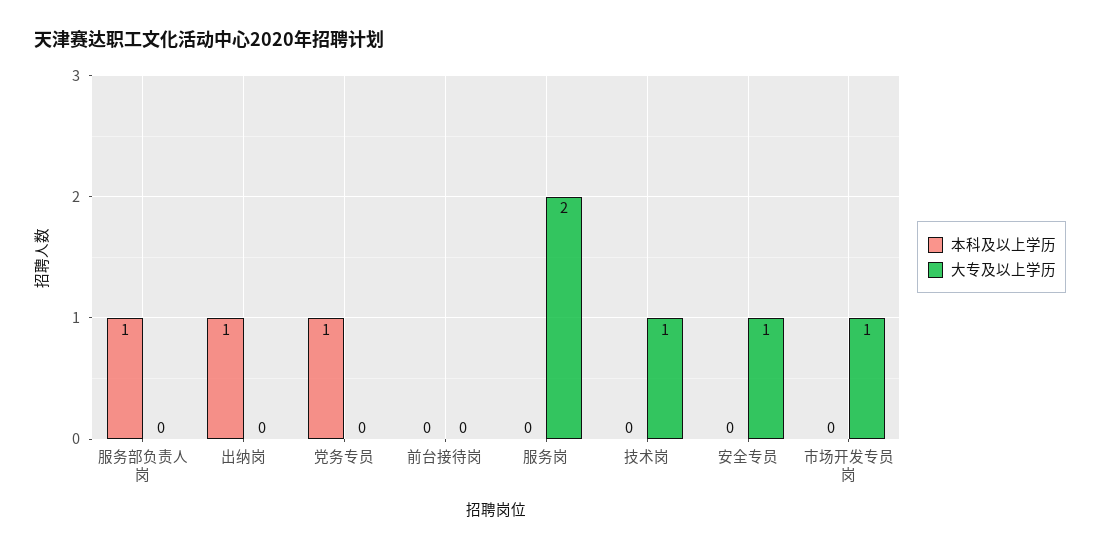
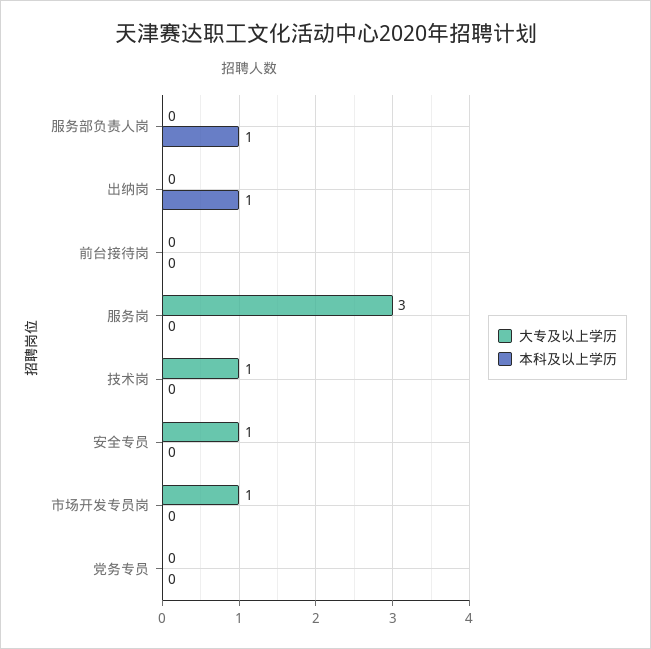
  {
    "本科及以上学历": {
      "服务部负责人岗": 1,
      "出纳岗": 1,
-     "党务专员": 1,
+     "党务专员": 0,
      "前台接待岗": 0,
      "服务岗": 0,
      "技术岗": 0,
      "安全专员": 0,
      "市场开发专员岗": 0
    },
    "大专及以上学历": {
      "服务部负责人岗": 0,
      "出纳岗": 0,
      "党务专员": 0,
      "前台接待岗": 0,
-     "服务岗": 2,
+     "服务岗": 3,
      "技术岗": 1,
      "安全专员": 1,
      "市场开发专员岗": 1
    }
  }

